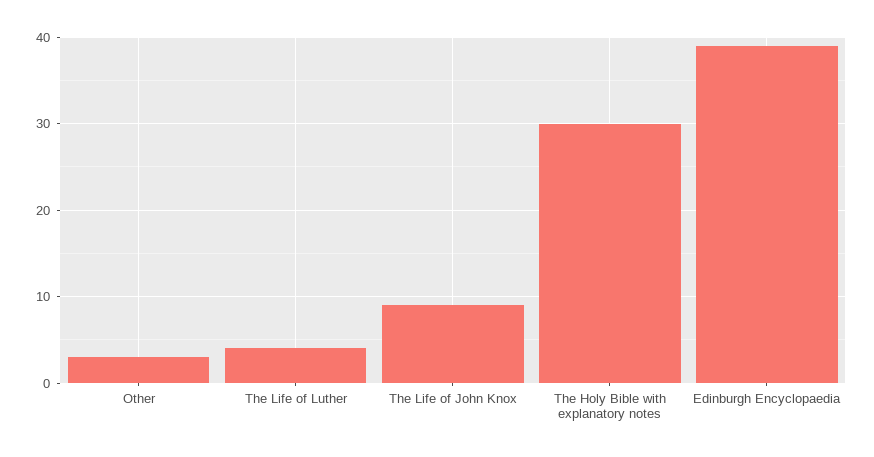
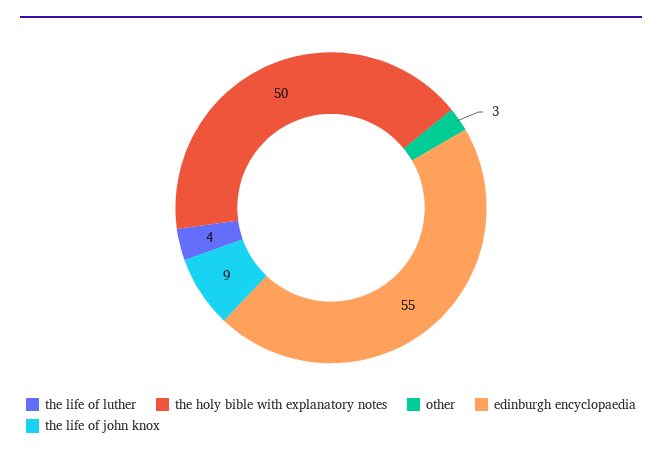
  {
    "Other": 3,
    "The Life of Luther": 4,
    "The Life of John Knox": 9,
-   "The Holy Bible with explanatory notes": 30,
+   "The Holy Bible with explanatory notes": 50,
-   "Edinburgh Encyclopaedia": 39
+   "Edinburgh Encyclopaedia": 55
  }

